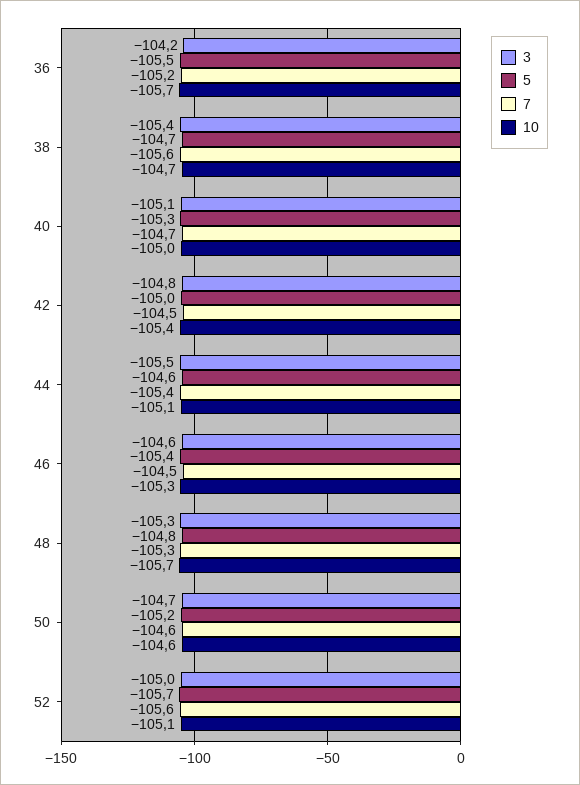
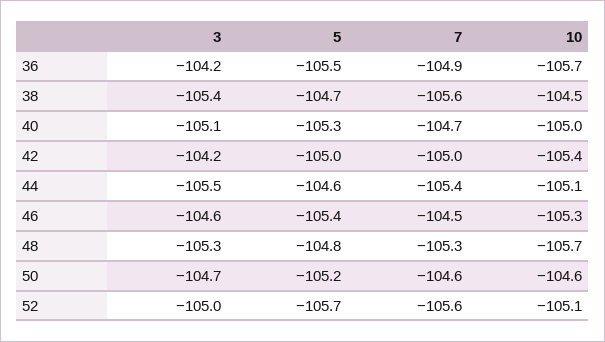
  {
    "3": {
      "36": -104.2,
      "38": -105.4,
      "40": -105.1,
-     "42": -104.8,
+     "42": -104.2,
      "44": -105.5,
      "46": -104.6,
      "48": -105.3,
      "50": -104.7,
      "52": -105
    },
    "5": {
      "36": -105.5,
      "38": -104.7,
      "40": -105.3,
      "42": -105,
      "44": -104.6,
      "46": -105.4,
      "48": -104.8,
      "50": -105.2,
      "52": -105.7
    },
    "7": {
-     "36": -105.2,
+     "36": -104.9,
      "38": -105.6,
      "40": -104.7,
-     "42": -104.5,
+     "42": -105,
      "44": -105.4,
      "46": -104.5,
      "48": -105.3,
      "50": -104.6,
      "52": -105.6
    },
    "10": {
      "36": -105.7,
-     "38": -104.7,
+     "38": -104.5,
      "40": -105,
      "42": -105.4,
      "44": -105.1,
      "46": -105.3,
      "48": -105.7,
      "50": -104.6,
      "52": -105.1
    }
  }

